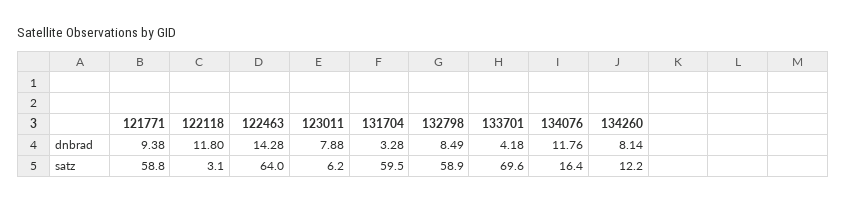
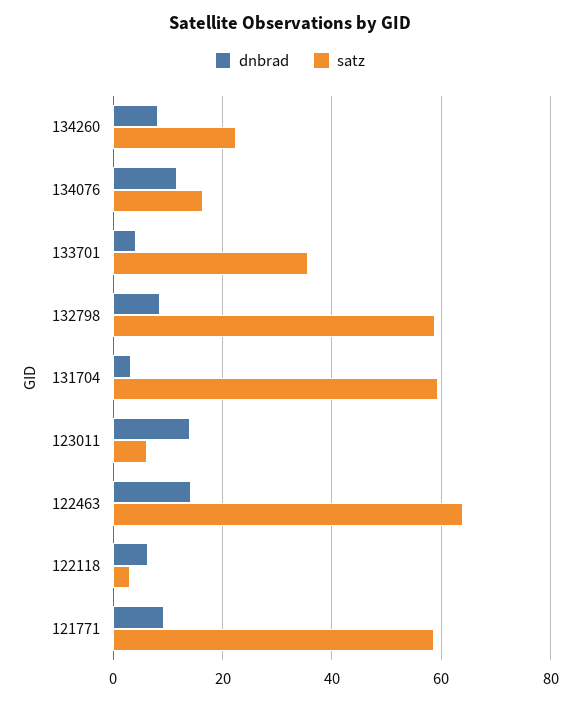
  {
    "dnbrad": {
      "121771": 9.38,
-     "122118": 11.8,
+     "122118": 6,
      "122463": 14.28,
-     "123011": 7.88,
+     "123011": 14,
      "131704": 3.28,
      "132798": 8.49,
      "133701": 4.18,
      "134076": 11.76,
      "134260": 8.14
    },
    "satz": {
      "121771": 58.8,
      "122118": 3.1,
      "122463": 64,
      "123011": 6.2,
      "131704": 59.5,
      "132798": 58.9,
-     "133701": 69.6,
+     "133701": 36,
      "134076": 16.4,
-     "134260": 12.2
+     "134260": 22
    }
  }

